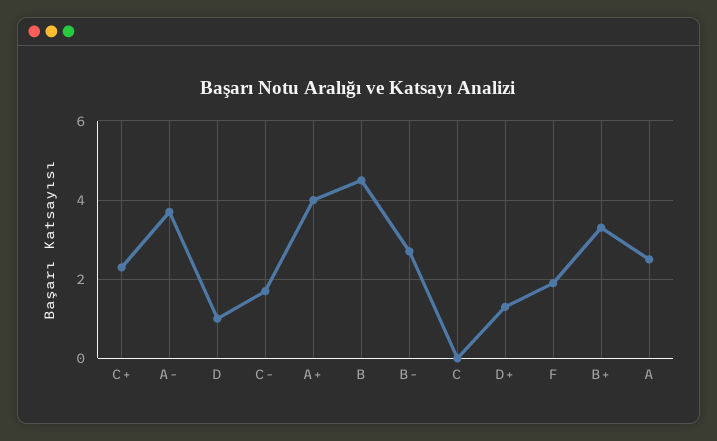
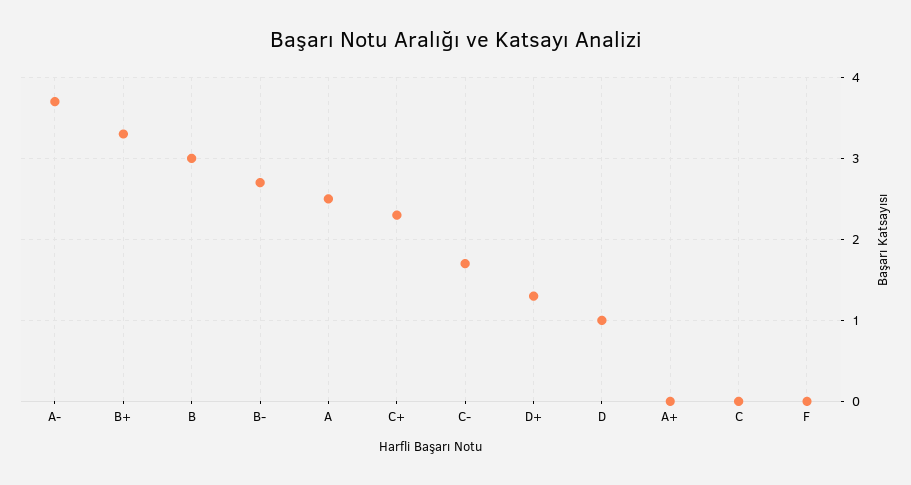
  {
    "C+": 2.3,
    "A-": 3.7,
    "D": 1,
    "C-": 1.7,
-   "A+": 4,
+   "A+": 0,
-   "B": 4.5,
+   "B": 3,
    "B-": 2.7,
    "C": 0,
    "D+": 1.3,
-   "F": 2,
+   "F": 0,
    "B+": 3.3,
    "A": 2.5
  }

